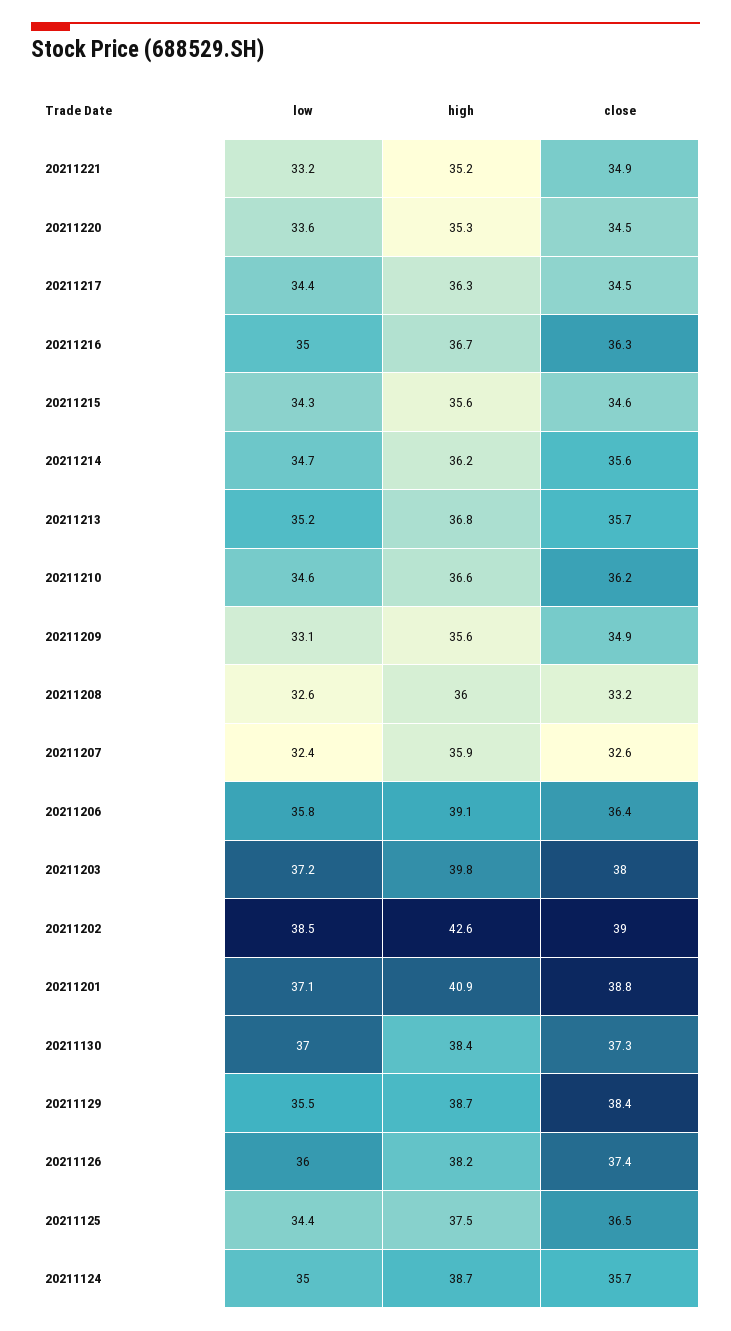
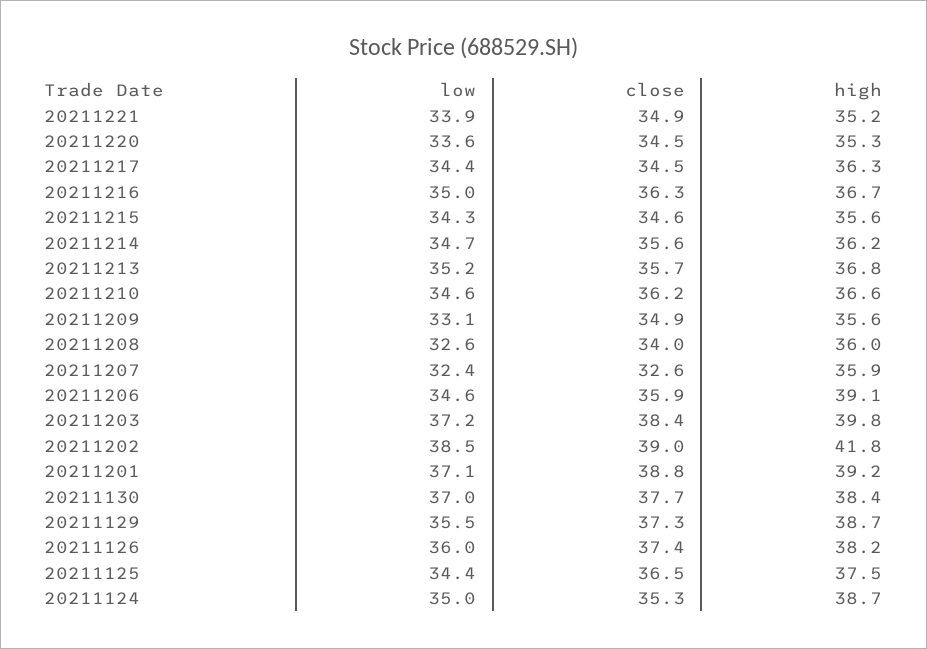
  {
    "low": {
-     "20211221": 33.2,
+     "20211221": 33.9,
      "20211220": 33.6,
      "20211217": 34.4,
      "20211216": 35,
      "20211215": 34.3,
      "20211214": 34.7,
      "20211213": 35.2,
      "20211210": 34.6,
      "20211209": 33.1,
      "20211208": 32.6,
      "20211207": 32.4,
-     "20211206": 35.8,
+     "20211206": 34.6,
      "20211203": 37.2,
      "20211202": 38.5,
      "20211201": 37.1,
      "20211130": 37,
      "20211129": 35.5,
      "20211126": 36,
      "20211125": 34.4,
      "20211124": 35
    },
    "high": {
      "20211221": 35.2,
      "20211220": 35.3,
      "20211217": 36.3,
      "20211216": 36.7,
      "20211215": 35.6,
      "20211214": 36.2,
      "20211213": 36.8,
      "20211210": 36.6,
      "20211209": 35.6,
      "20211208": 36,
      "20211207": 35.9,
      "20211206": 39.1,
      "20211203": 39.8,
-     "20211202": 42.6,
+     "20211202": 41.8,
-     "20211201": 40.9,
+     "20211201": 39.2,
      "20211130": 38.4,
      "20211129": 38.7,
      "20211126": 38.2,
      "20211125": 37.5,
      "20211124": 38.7
    },
    "close": {
      "20211221": 34.9,
      "20211220": 34.5,
      "20211217": 34.5,
      "20211216": 36.3,
      "20211215": 34.6,
      "20211214": 35.6,
      "20211213": 35.7,
      "20211210": 36.2,
      "20211209": 34.9,
-     "20211208": 33.2,
+     "20211208": 34,
      "20211207": 32.6,
-     "20211206": 36.4,
+     "20211206": 35.9,
-     "20211203": 38,
+     "20211203": 38.4,
      "20211202": 39,
      "20211201": 38.8,
-     "20211130": 37.3,
+     "20211130": 37.7,
-     "20211129": 38.4,
+     "20211129": 37.3,
      "20211126": 37.4,
      "20211125": 36.5,
-     "20211124": 35.7
+     "20211124": 35.3
    }
  }

